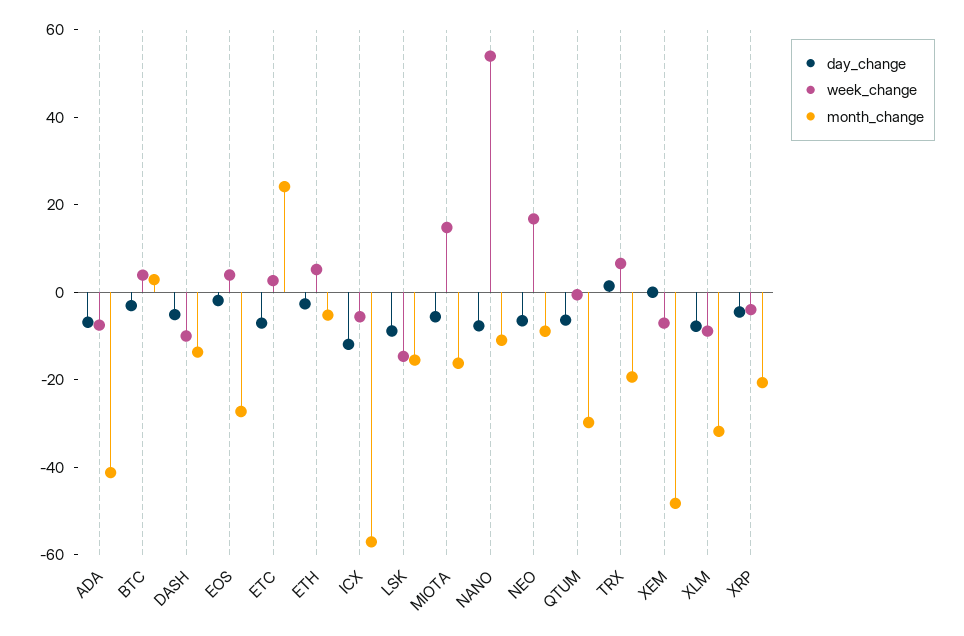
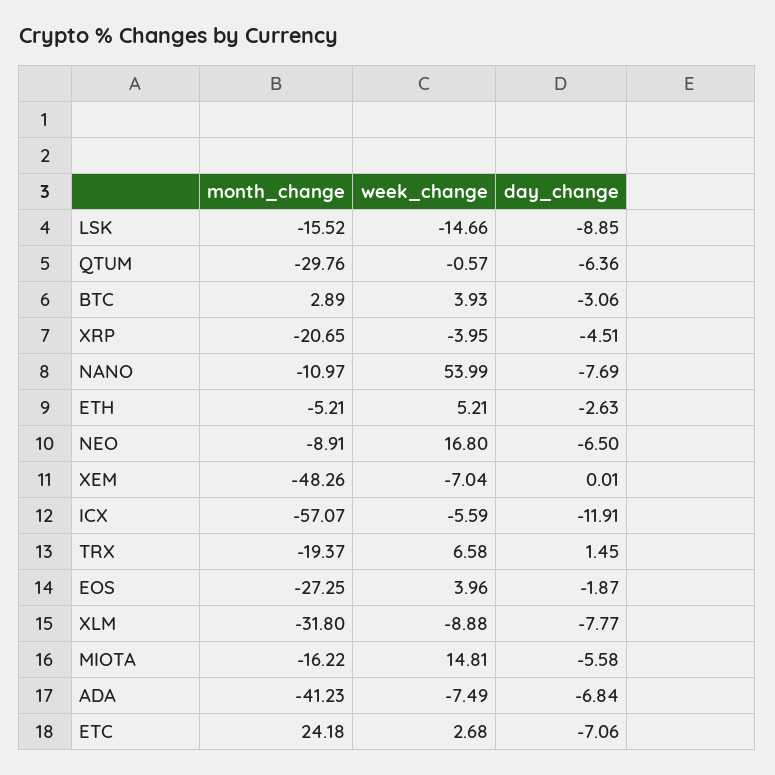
  {
    "day_change": {
      "ADA": -6.84,
      "BTC": -3.06,
-     "DASH": -5,
      "EOS": -1.87,
      "ETC": -7.06,
      "ETH": -2.63,
      "ICX": -11.91,
      "LSK": -8.85,
      "MIOTA": -5.58,
      "NANO": -7.69,
      "NEO": -6.5,
      "QTUM": -6.36,
      "TRX": 1.45,
      "XEM": 0.01,
      "XLM": -7.77,
      "XRP": -4.51
    },
    "week_change": {
      "ADA": -7.49,
      "BTC": 3.93,
-     "DASH": -10,
      "EOS": 3.96,
      "ETC": 2.68,
      "ETH": 5.21,
      "ICX": -5.59,
      "LSK": -14.66,
      "MIOTA": 14.81,
      "NANO": 53.99,
      "NEO": 16.8,
      "QTUM": -0.57,
      "TRX": 6.58,
      "XEM": -7.04,
      "XLM": -8.88,
      "XRP": -3.95
    },
    "month_change": {
      "ADA": -41.23,
      "BTC": 2.89,
-     "DASH": -15,
      "EOS": -27.25,
      "ETC": 24.18,
      "ETH": -5.21,
      "ICX": -57.07,
      "LSK": -15.52,
      "MIOTA": -16.22,
      "NANO": -10.97,
      "NEO": -8.91,
      "QTUM": -29.76,
      "TRX": -19.37,
      "XEM": -48.26,
      "XLM": -31.8,
      "XRP": -20.65
    }
  }

